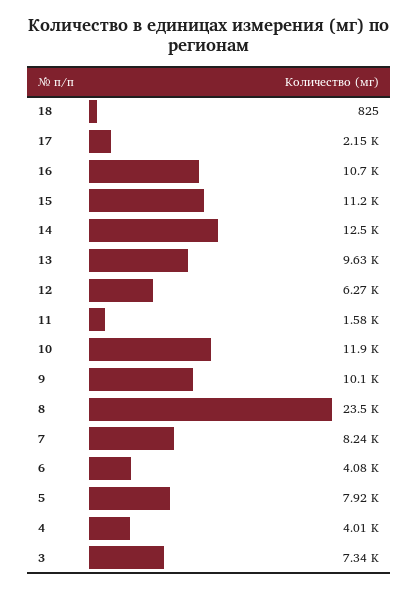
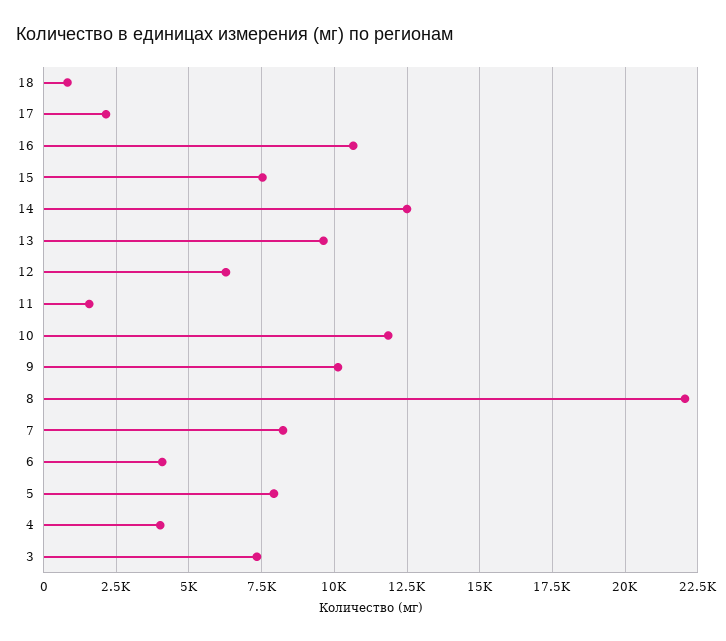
  {
    "18": 825,
    "17": 2150,
    "16": 10700,
-   "15": 11200,
+   "15": 7500,
    "14": 12500,
    "13": 9630,
    "12": 6270,
    "11": 1580,
    "10": 11900,
    "9": 10100,
-   "8": 23500,
+   "8": 22000,
    "7": 8240,
    "6": 4080,
    "5": 7920,
    "4": 4010,
    "3": 7340
  }

